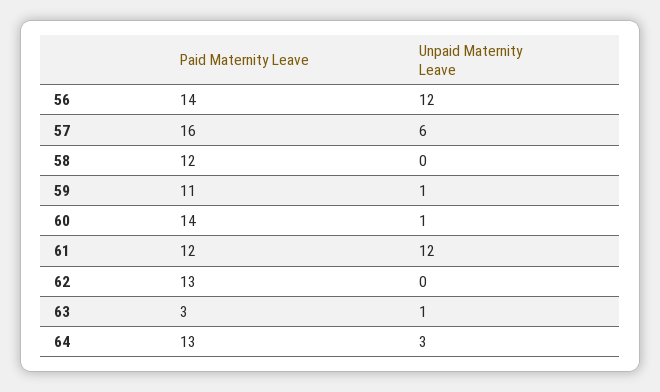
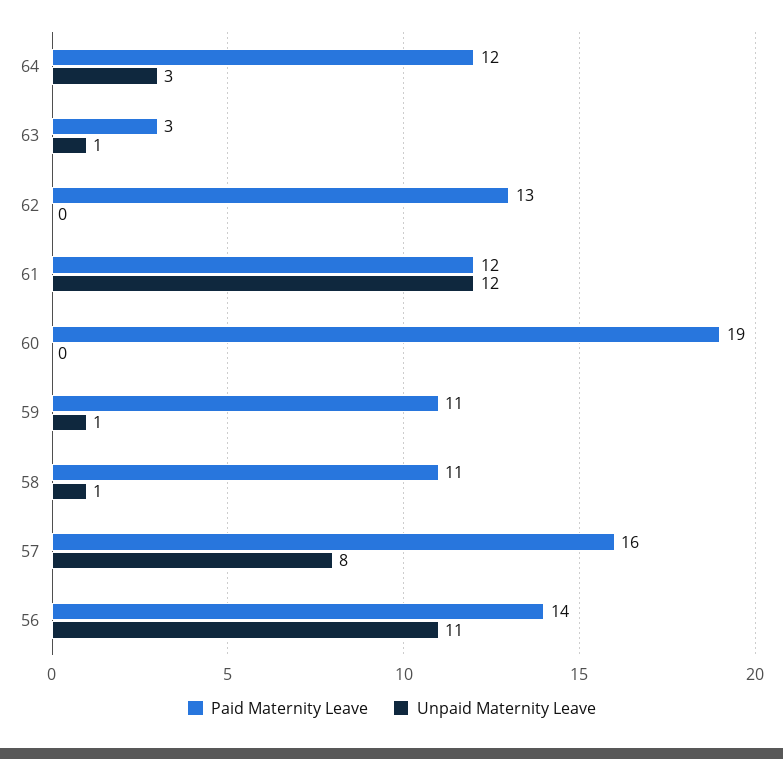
  {
    "Paid Maternity Leave": {
      "56": 14,
      "57": 16,
-     "58": 12,
+     "58": 11,
      "59": 11,
-     "60": 14,
+     "60": 19,
      "61": 12,
      "62": 13,
      "63": 3,
-     "64": 13
+     "64": 12
    },
    "Unpaid Maternity Leave": {
-     "56": 12,
+     "56": 11,
-     "57": 6,
+     "57": 8,
-     "58": 0,
+     "58": 1,
      "59": 1,
-     "60": 1,
+     "60": 0,
      "61": 12,
      "62": 0,
      "63": 1,
      "64": 3
    }
  }

